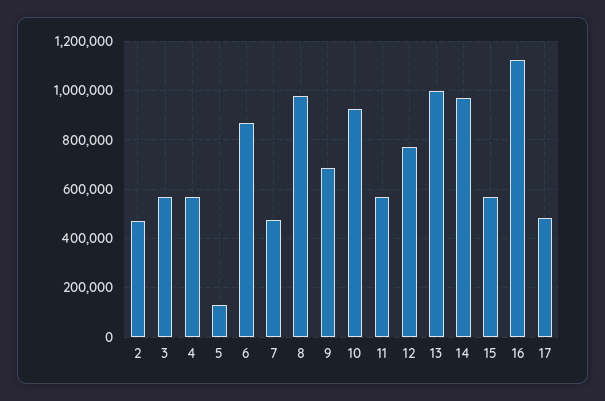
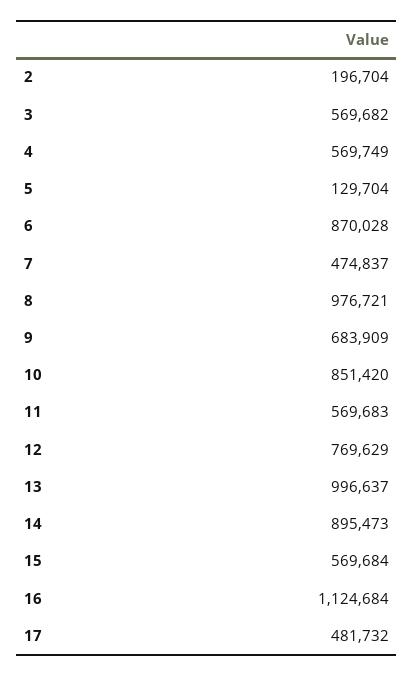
  {
-   "2": 475000,
+   "2": 196704,
    "3": 569682,
    "4": 569749,
    "5": 129704,
    "6": 870028,
    "7": 474837,
    "8": 976721,
    "9": 683909,
-   "10": 925000,
+   "10": 851420,
    "11": 569683,
    "12": 769629,
    "13": 996637,
-   "14": 975000,
+   "14": 895473,
    "15": 569684,
    "16": 1124684,
    "17": 481732
  }

